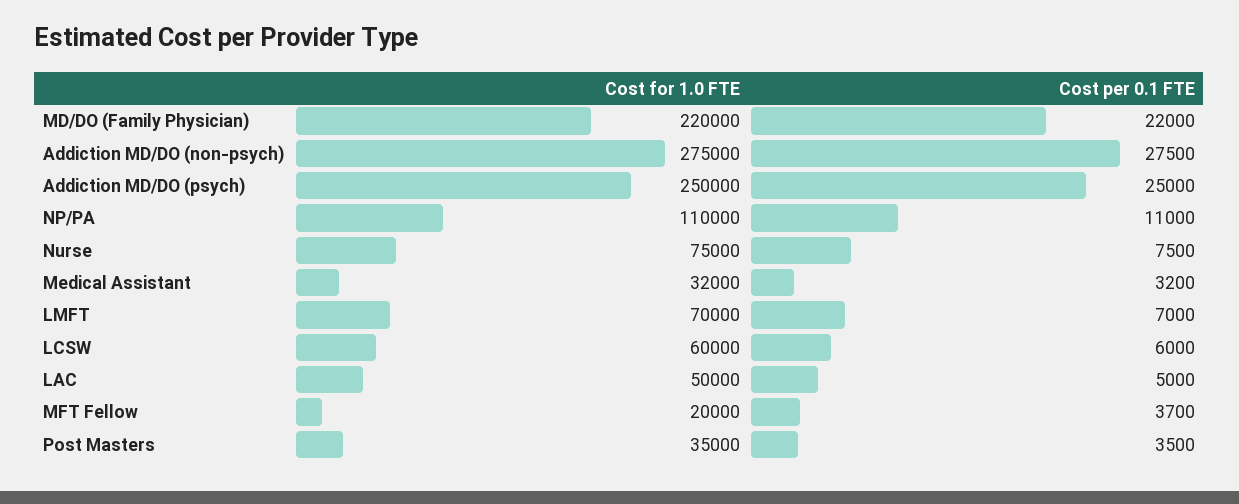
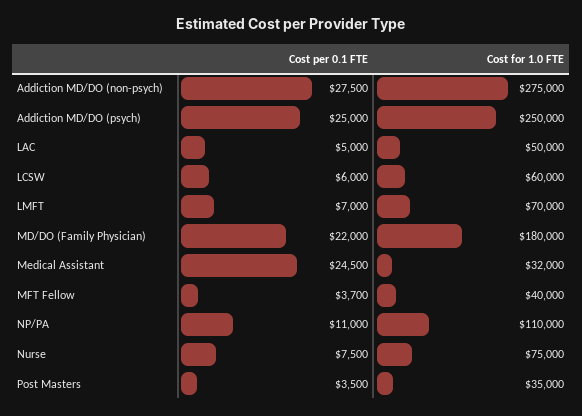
  {
    "Cost for 1.0 FTE": {
-     "MD/DO (Family Physician)": 220000,
+     "MD/DO (Family Physician)": 180000,
      "Addiction MD/DO (non-psych)": 275000,
      "Addiction MD/DO (psych)": 250000,
      "NP/PA": 110000,
      "Nurse": 75000,
      "Medical Assistant": 32000,
      "LMFT": 70000,
      "LCSW": 60000,
      "LAC": 50000,
-     "MFT Fellow": 20000,
+     "MFT Fellow": 40000,
      "Post Masters": 35000
    },
    "Cost per 0.1 FTE": {
      "MD/DO (Family Physician)": 22000,
      "Addiction MD/DO (non-psych)": 27500,
      "Addiction MD/DO (psych)": 25000,
      "NP/PA": 11000,
      "Nurse": 7500,
-     "Medical Assistant": 3200,
+     "Medical Assistant": 24500,
      "LMFT": 7000,
      "LCSW": 6000,
      "LAC": 5000,
      "MFT Fellow": 3700,
      "Post Masters": 3500
    }
  }

